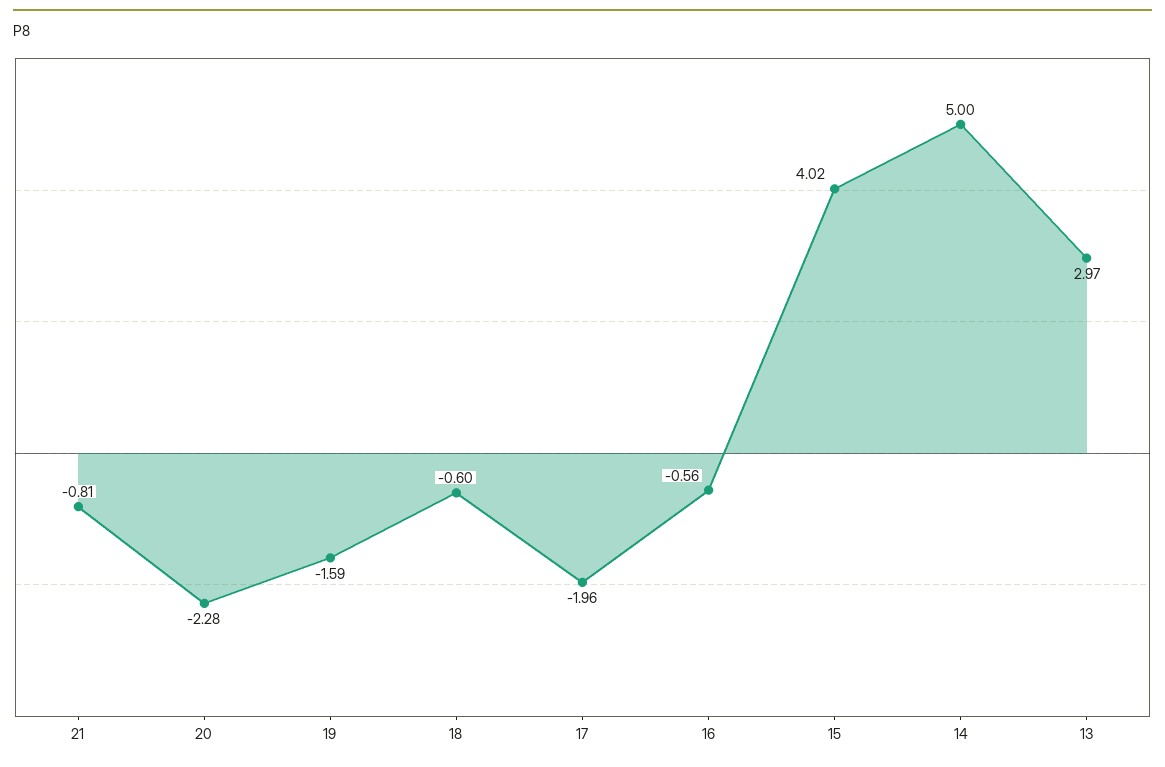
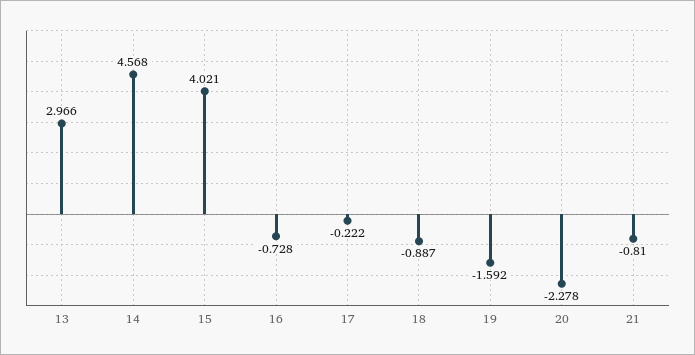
  {
    "21": -0.81,
    "20": -2.278,
    "19": -1.592,
-   "18": -0.6,
+   "18": -0.887,
-   "17": -1.96,
+   "17": -0.222,
-   "16": -0.56,
+   "16": -0.728,
    "15": 4.021,
-   "14": 5,
+   "14": 4.568,
    "13": 2.966
  }

